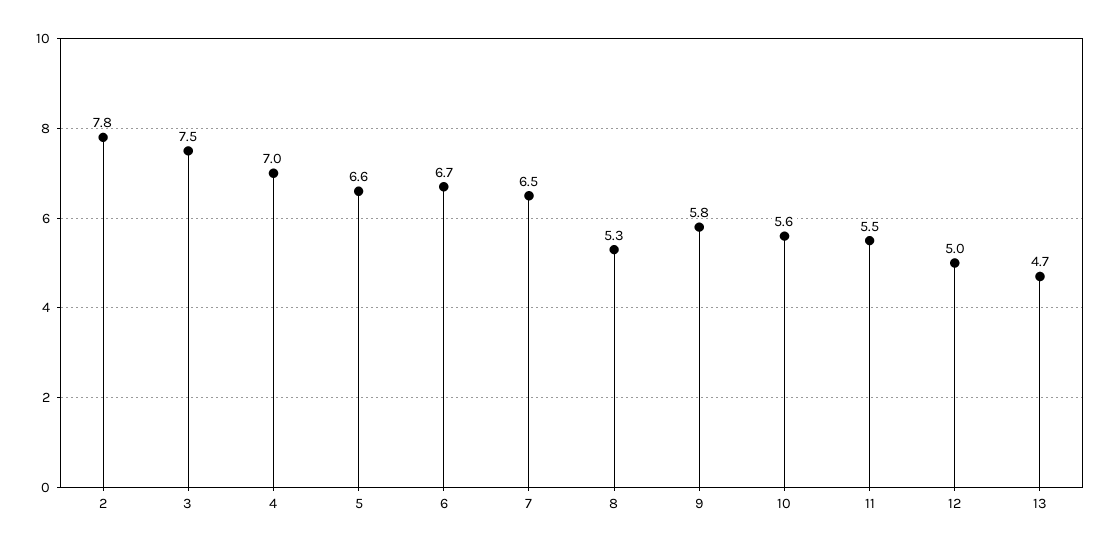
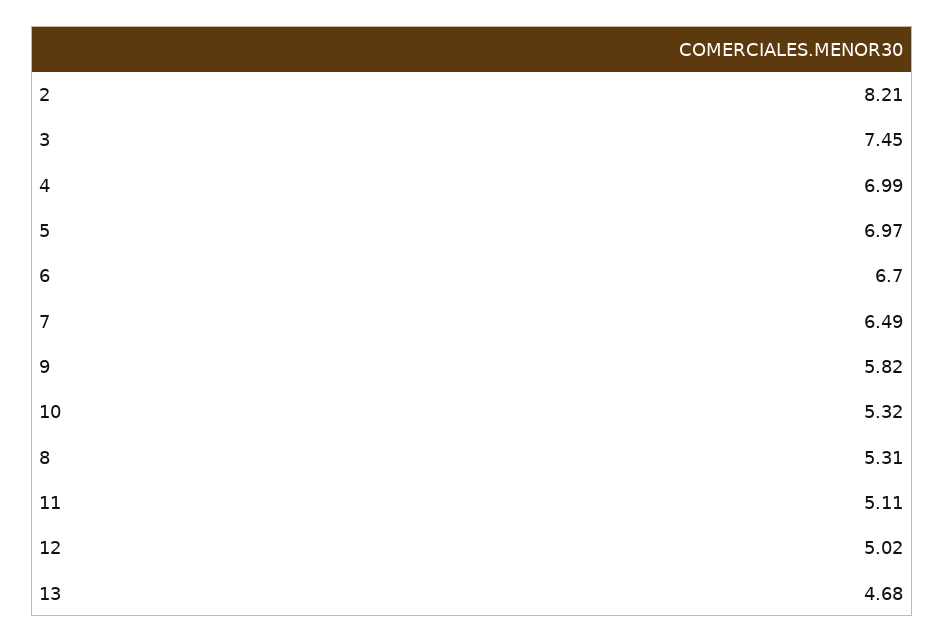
  {
-   "2": 7.8,
+   "2": 8.21,
    "3": 7.45,
    "4": 6.99,
-   "5": 6.6,
+   "5": 6.97,
    "6": 6.7,
    "7": 6.49,
    "8": 5.31,
    "9": 5.82,
-   "10": 5.6,
+   "10": 5.32,
-   "11": 5.5,
+   "11": 5.11,
    "12": 5.02,
    "13": 4.68
  }

